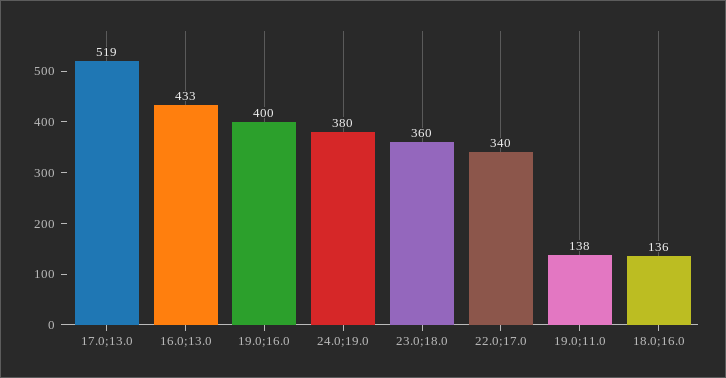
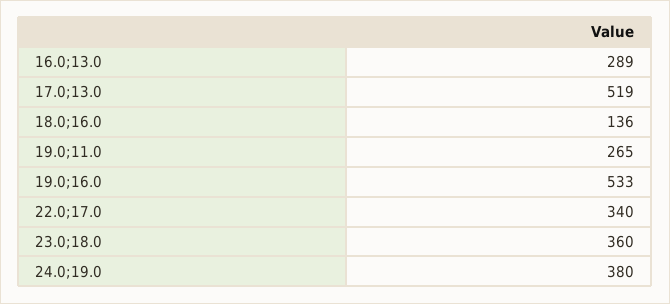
  {
    "17.0;13.0": 519,
-   "16.0;13.0": 433,
+   "16.0;13.0": 289,
-   "19.0;16.0": 400,
+   "19.0;16.0": 533,
    "24.0;19.0": 380,
    "23.0;18.0": 360,
    "22.0;17.0": 340,
-   "19.0;11.0": 138,
+   "19.0;11.0": 265,
    "18.0;16.0": 136
  }

